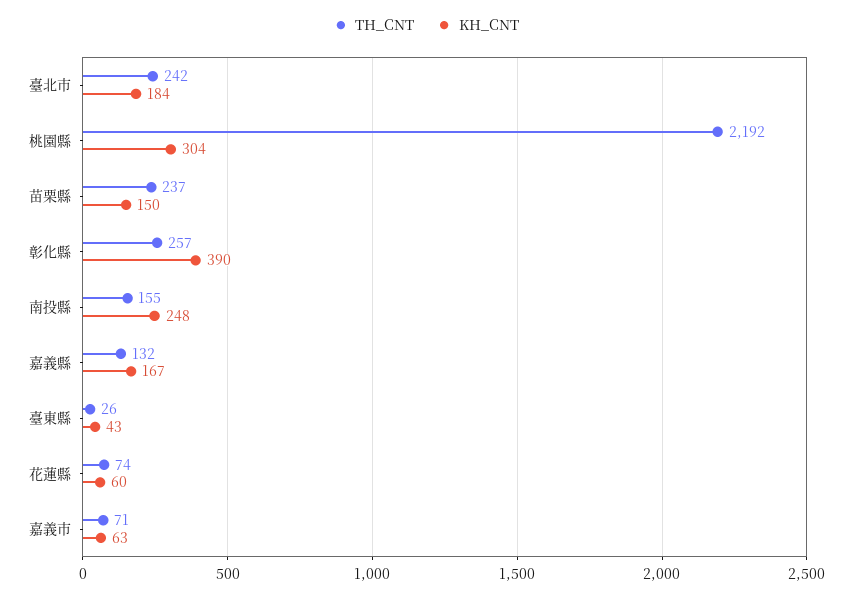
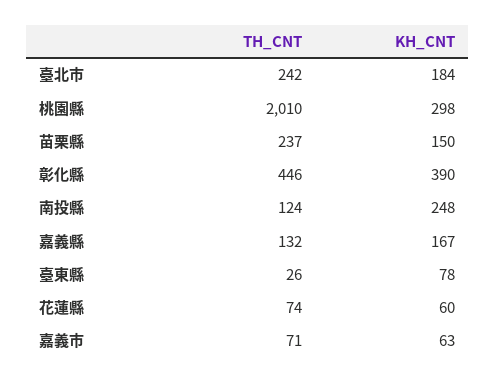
  {
    "TH_CNT": {
      "臺北市": 242,
-     "桃園縣": 2192,
+     "桃園縣": 2010,
      "苗栗縣": 237,
-     "彰化縣": 257,
+     "彰化縣": 446,
-     "南投縣": 155,
+     "南投縣": 124,
      "嘉義縣": 132,
      "臺東縣": 26,
      "花蓮縣": 74,
      "嘉義市": 71
    },
    "KH_CNT": {
      "臺北市": 184,
-     "桃園縣": 304,
+     "桃園縣": 298,
      "苗栗縣": 150,
      "彰化縣": 390,
      "南投縣": 248,
      "嘉義縣": 167,
-     "臺東縣": 43,
+     "臺東縣": 78,
      "花蓮縣": 60,
      "嘉義市": 63
    }
  }

